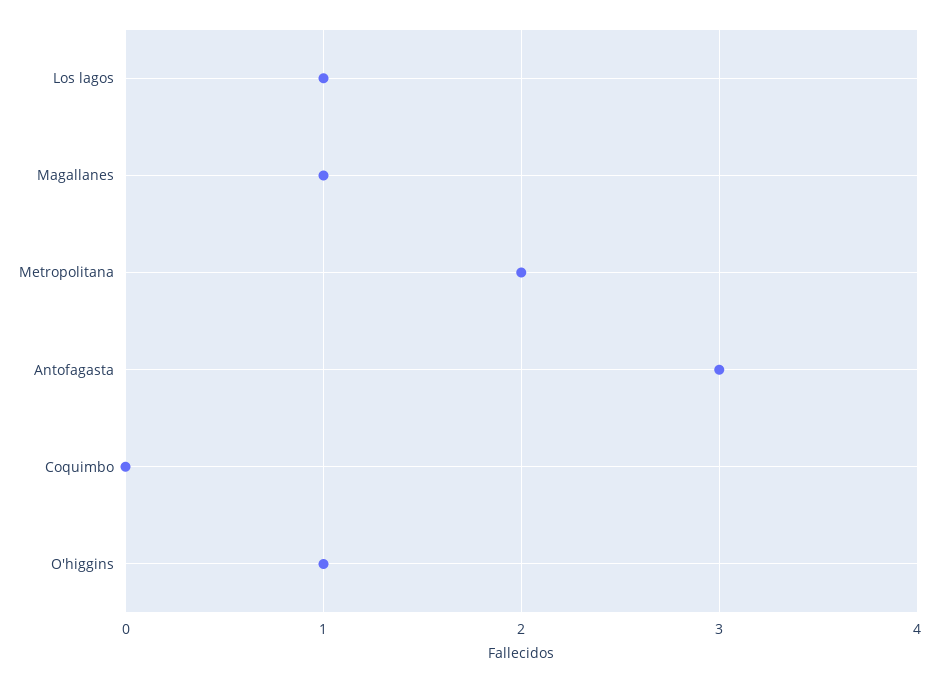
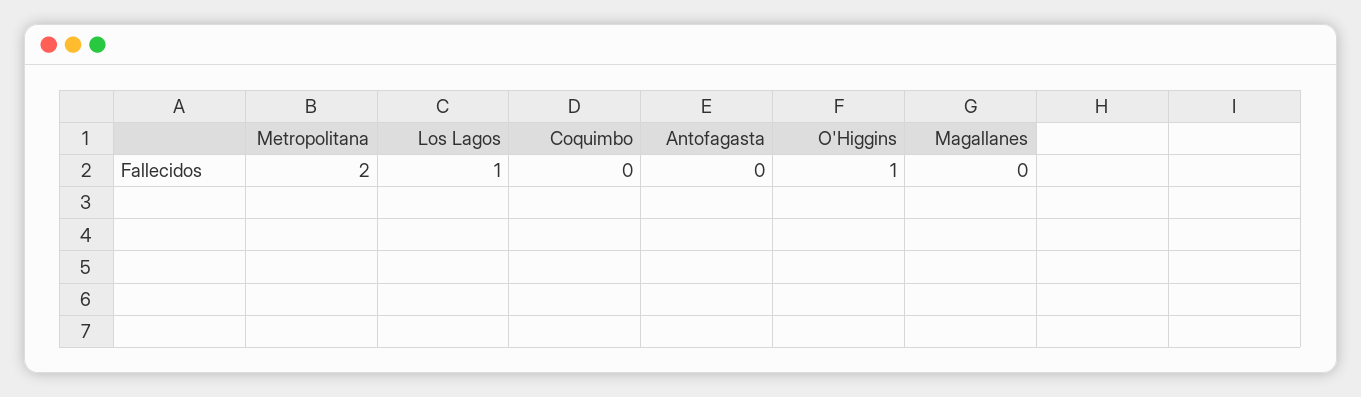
  {
    "Los lagos": 1,
-   "Magallanes": 1,
+   "Magallanes": 0,
    "Metropolitana": 2,
-   "Antofagasta": 3,
+   "Antofagasta": 0,
    "Coquimbo": 0,
    "O'higgins": 1
  }

